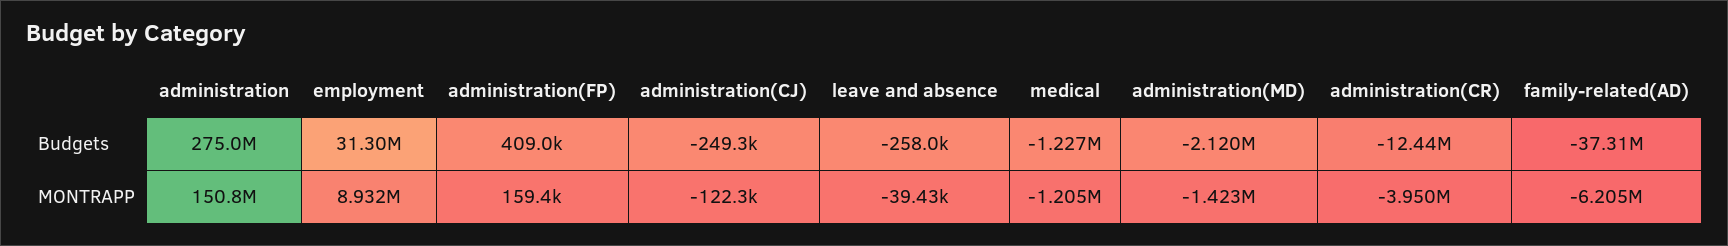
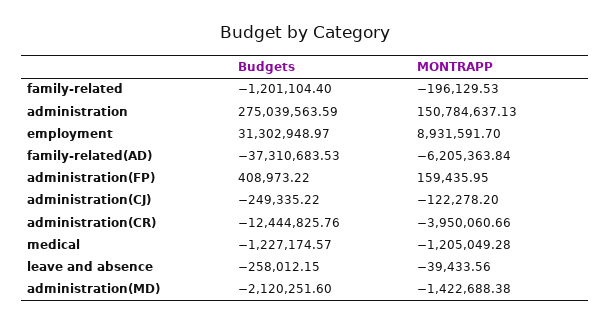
  {
    "administration": {
      "Budgets": 275039563.59,
      "MONTRAPP": 150784637.13
    },
    "employment": {
      "Budgets": 31302948.97,
      "MONTRAPP": 8931591.7
    },
    "administration(FP)": {
      "Budgets": 408973.22,
      "MONTRAPP": 159435.95
    },
    "administration(CJ)": {
      "Budgets": -249335.22,
      "MONTRAPP": -122278.2
    },
    "leave and absence": {
      "Budgets": -258012.15,
      "MONTRAPP": -39433.56
    },
    "medical": {
      "Budgets": -1227174.57,
      "MONTRAPP": -1205049.28
    },
    "administration(MD)": {
      "Budgets": -2120251.6,
      "MONTRAPP": -1422688.38
    },
    "administration(CR)": {
      "Budgets": -12444825.76,
      "MONTRAPP": -3950060.66
    },
    "family-related(AD)": {
      "Budgets": -37310683.53,
      "MONTRAPP": -6205363.84
-   }
+   },
+   "family-related": {
+     "Budgets": -1201104.4,
+     "MONTRAPP": -196129.53
+   }
  }

